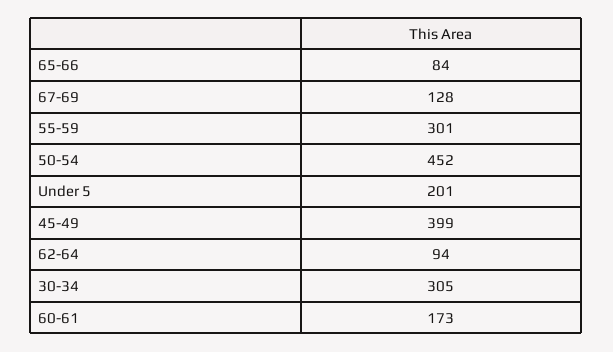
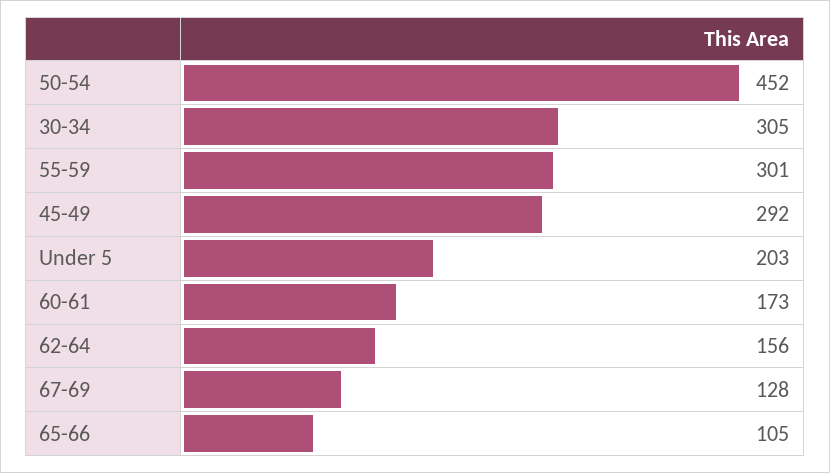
  {
-   "65-66": 84,
+   "65-66": 105,
    "67-69": 128,
    "55-59": 301,
    "50-54": 452,
-   "Under 5": 201,
+   "Under 5": 203,
-   "45-49": 399,
+   "45-49": 292,
-   "62-64": 94,
+   "62-64": 156,
    "30-34": 305,
    "60-61": 173
  }

